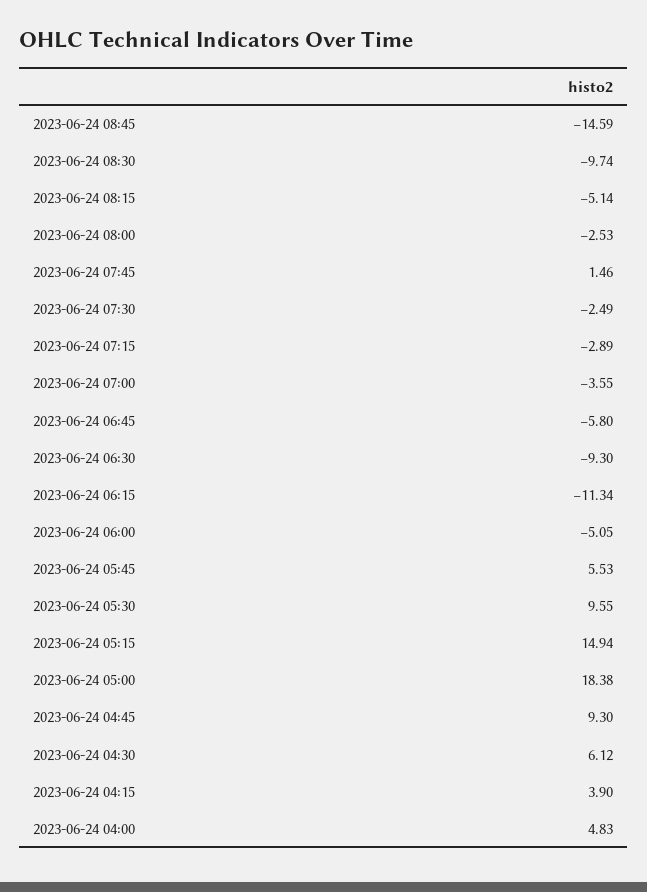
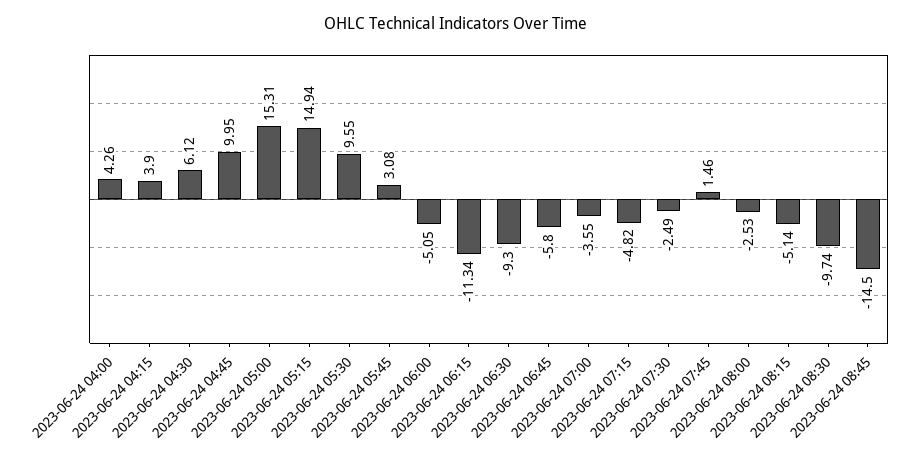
  {
-   "2023-06-24 08:45": -14.59,
+   "2023-06-24 08:45": -14.5,
    "2023-06-24 08:30": -9.74,
    "2023-06-24 08:15": -5.14,
    "2023-06-24 08:00": -2.53,
    "2023-06-24 07:45": 1.46,
    "2023-06-24 07:30": -2.49,
-   "2023-06-24 07:15": -2.89,
+   "2023-06-24 07:15": -4.82,
    "2023-06-24 07:00": -3.55,
    "2023-06-24 06:45": -5.8,
    "2023-06-24 06:30": -9.3,
    "2023-06-24 06:15": -11.34,
    "2023-06-24 06:00": -5.05,
-   "2023-06-24 05:45": 5.53,
+   "2023-06-24 05:45": 3.08,
    "2023-06-24 05:30": 9.55,
    "2023-06-24 05:15": 14.94,
-   "2023-06-24 05:00": 18.38,
+   "2023-06-24 05:00": 15.31,
-   "2023-06-24 04:45": 9.3,
+   "2023-06-24 04:45": 9.95,
    "2023-06-24 04:30": 6.12,
    "2023-06-24 04:15": 3.9,
-   "2023-06-24 04:00": 4.83
+   "2023-06-24 04:00": 4.26
  }

